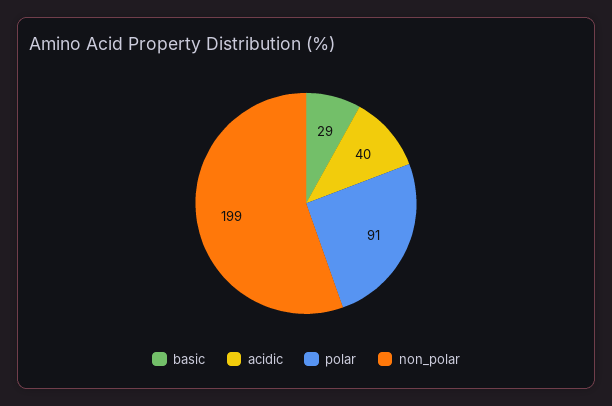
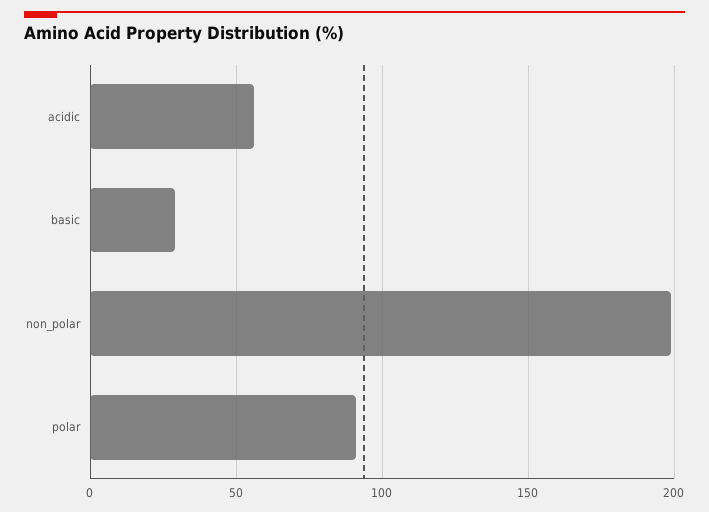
  {
    "basic": 29,
-   "acidic": 40,
+   "acidic": 55,
    "polar": 91,
    "non_polar": 199
  }

